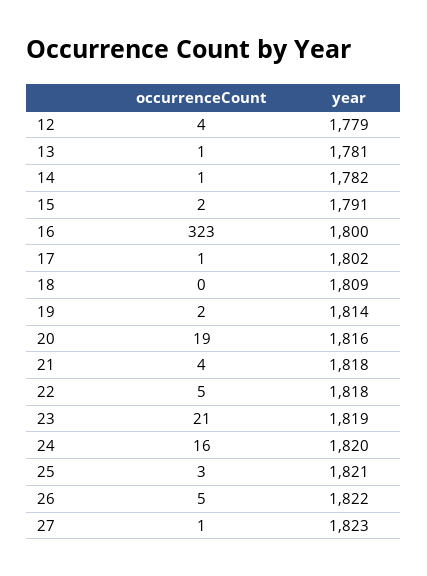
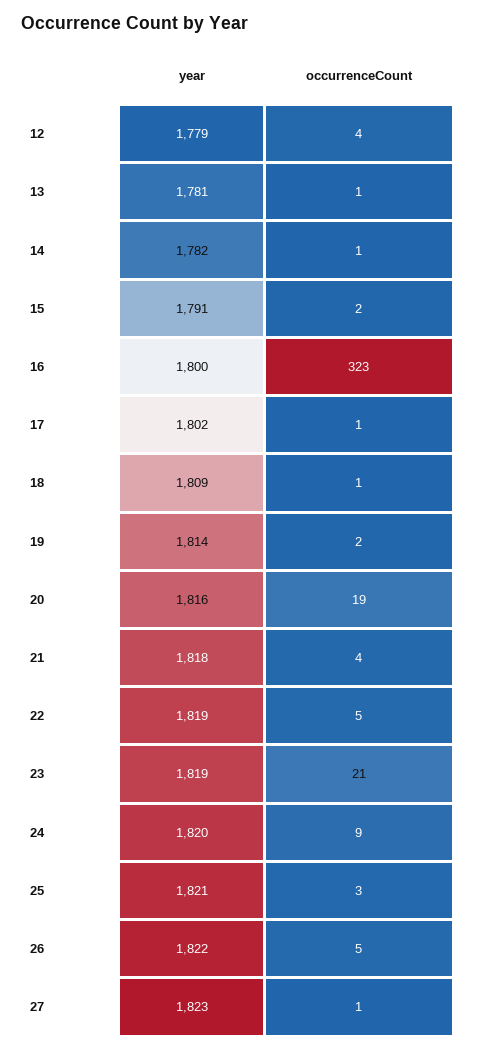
  {
    "occurrenceCount": {
      "12": 4,
      "13": 1,
      "14": 1,
      "15": 2,
      "16": 323,
      "17": 1,
-     "18": 0,
+     "18": 1,
      "19": 2,
      "20": 19,
      "21": 4,
      "22": 5,
      "23": 21,
-     "24": 16,
+     "24": 9,
      "25": 3,
      "26": 5,
      "27": 1
    },
    "year": {
      "12": 1779,
      "13": 1781,
      "14": 1782,
      "15": 1791,
      "16": 1800,
      "17": 1802,
      "18": 1809,
      "19": 1814,
      "20": 1816,
      "21": 1818,
-     "22": 1818,
+     "22": 1819,
      "23": 1819,
      "24": 1820,
      "25": 1821,
      "26": 1822,
      "27": 1823
    }
  }

